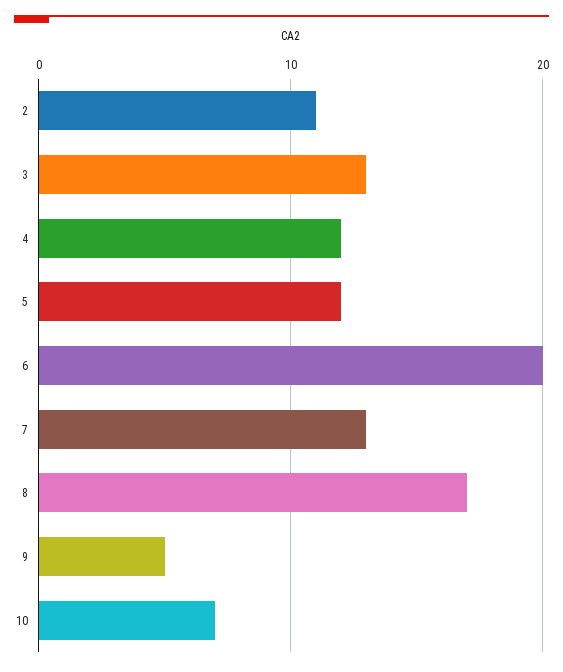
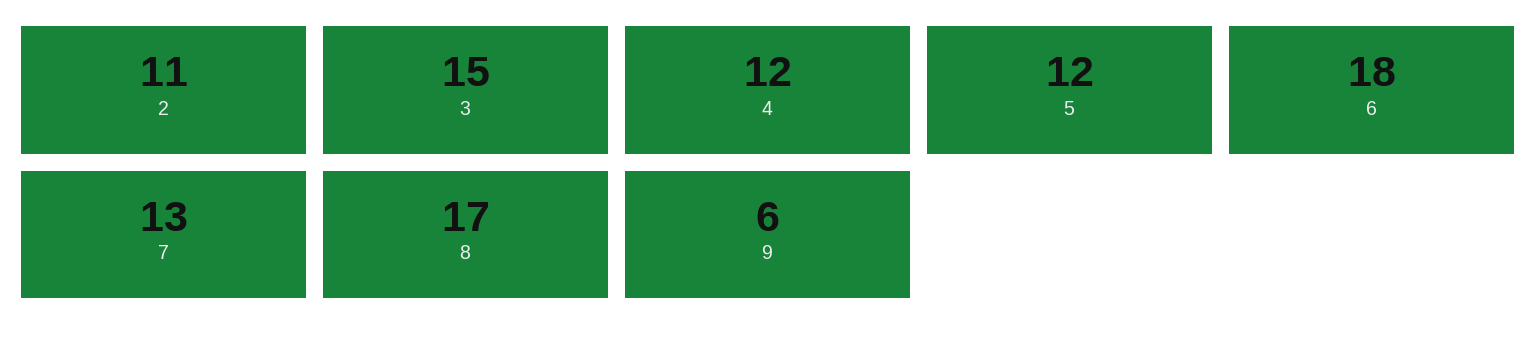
  {
    "2": 11,
-   "3": 13,
+   "3": 15,
    "4": 12,
    "5": 12,
-   "6": 20,
+   "6": 18,
    "7": 13,
    "8": 17,
-   "9": 5,
+   "9": 6
-   "10": 7
  }

